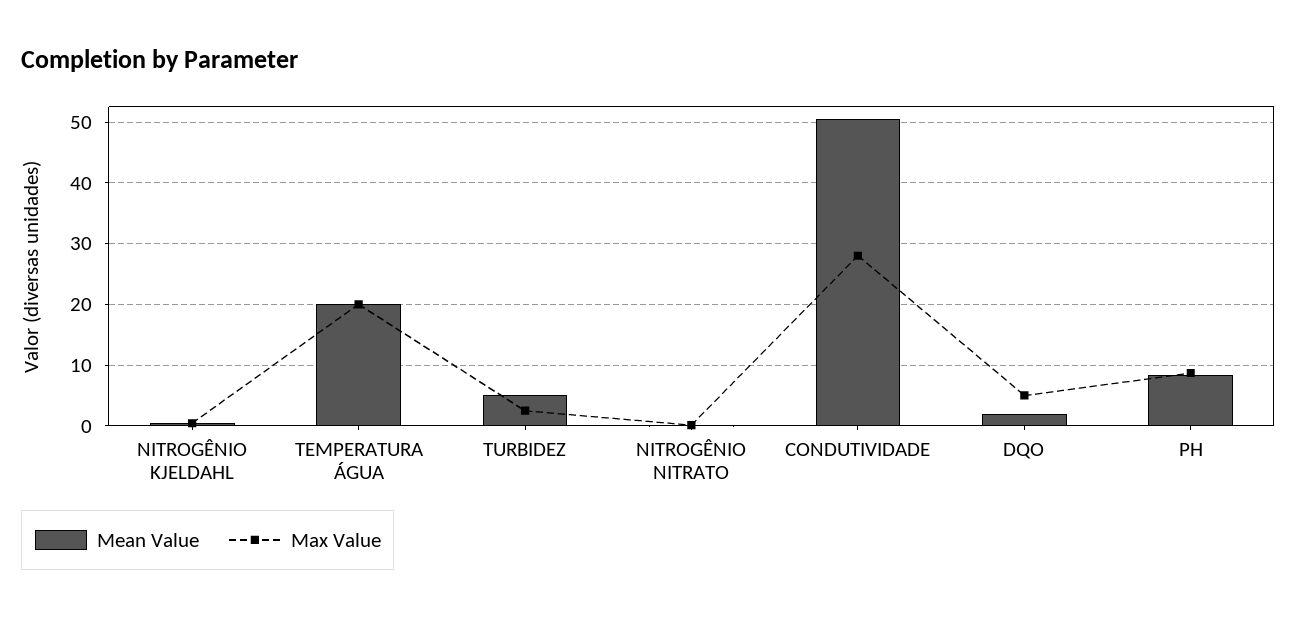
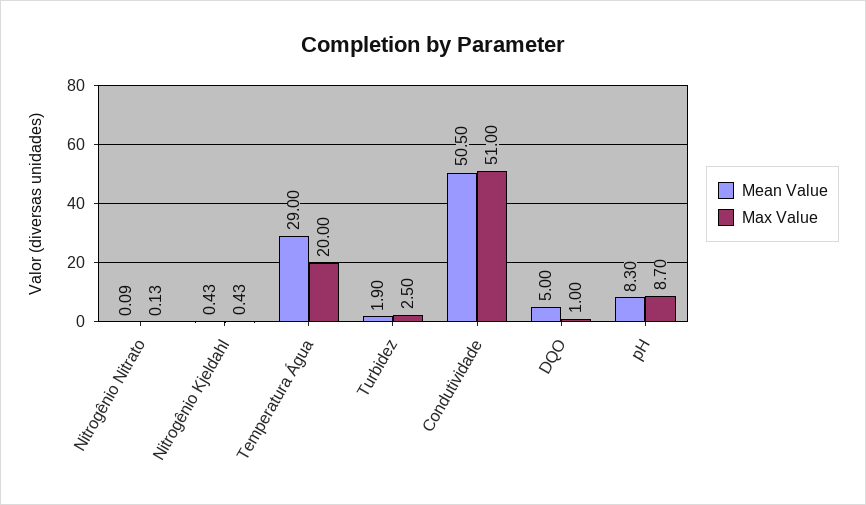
  {
    "Mean Value": {
      "NITROGÊNIO KJELDAHL": 0.43,
-     "TEMPERATURA ÁGUA": 20,
+     "TEMPERATURA ÁGUA": 29,
-     "TURBIDEZ": 5,
+     "TURBIDEZ": 1.9,
      "NITROGÊNIO NITRATO": 0.09,
      "CONDUTIVIDADE": 50.5,
-     "DQO": 2,
+     "DQO": 5,
      "PH": 8.3
    },
    "Max Value": {
      "NITROGÊNIO KJELDAHL": 0.43,
      "TEMPERATURA ÁGUA": 20,
      "TURBIDEZ": 2.5,
      "NITROGÊNIO NITRATO": 0.13,
-     "CONDUTIVIDADE": 28,
+     "CONDUTIVIDADE": 51,
-     "DQO": 5,
+     "DQO": 1,
      "PH": 8.7
    }
  }

